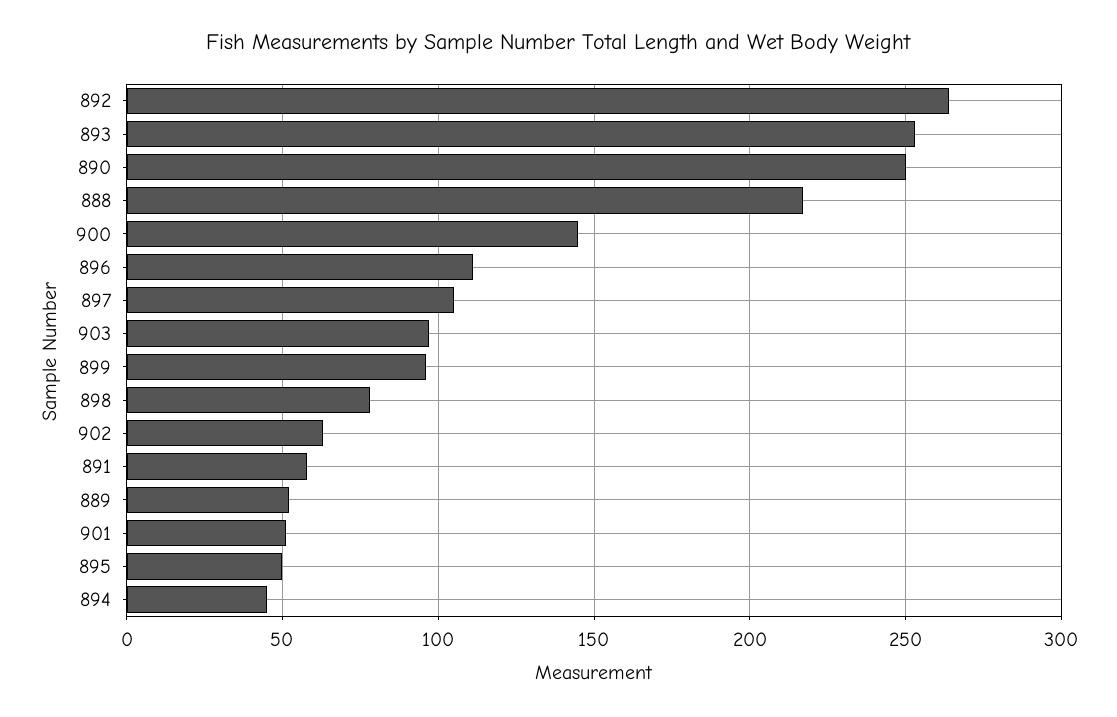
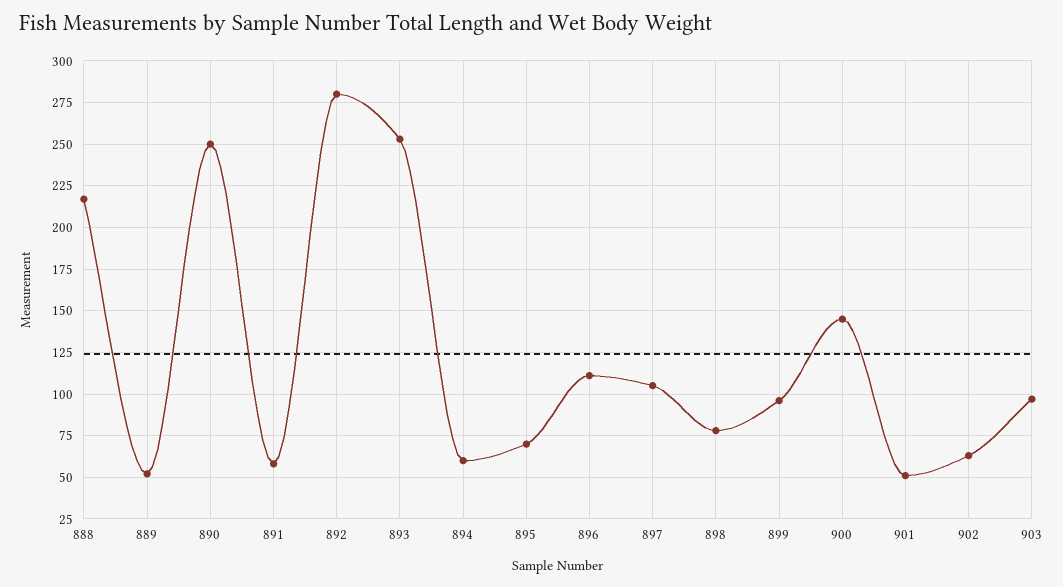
  {
-   "892": 265,
+   "892": 280,
    "893": 255,
    "890": 250,
    "888": 215,
    "900": 145,
    "896": 110,
    "897": 105,
    "903": 95,
    "899": 95,
    "898": 80,
    "902": 65,
    "891": 60,
    "889": 50,
    "901": 50,
-   "895": 50,
+   "895": 70,
-   "894": 45
+   "894": 60
  }

